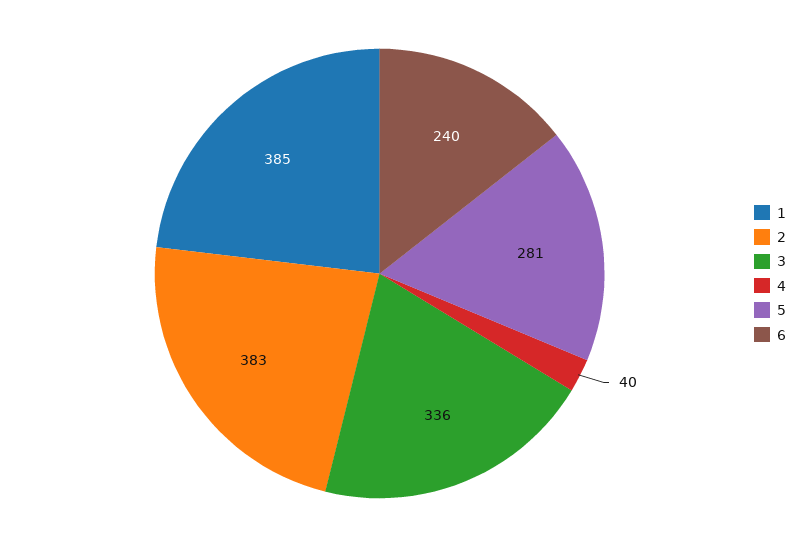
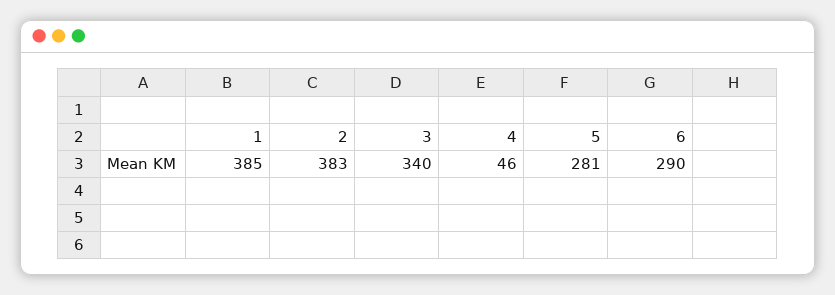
  {
    "1": 385,
    "2": 383,
-   "3": 336,
+   "3": 340,
-   "4": 40,
+   "4": 46,
    "5": 281,
-   "6": 240
+   "6": 290
  }

